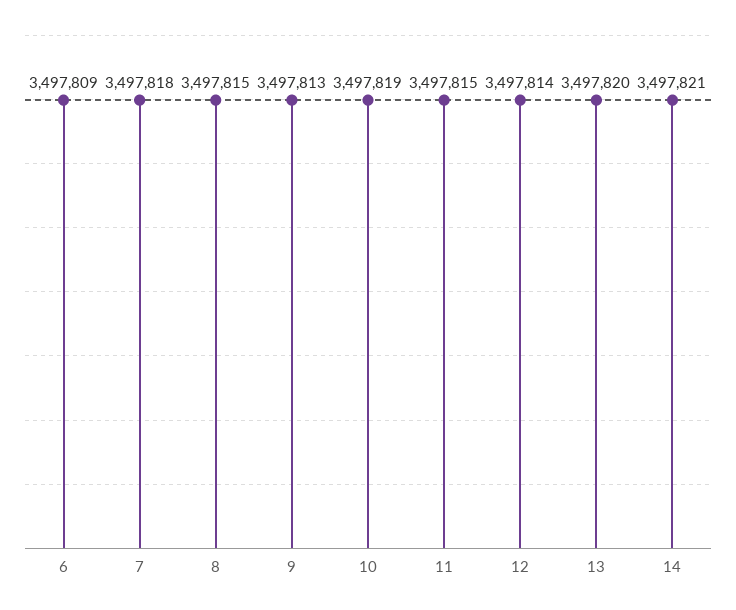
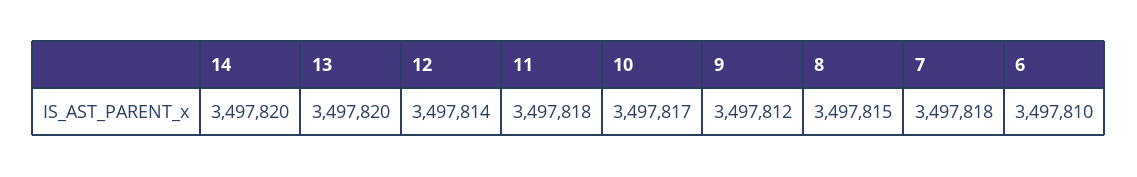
  {
-   "6": 3497809,
+   "6": 3497810,
    "7": 3497818,
    "8": 3497815,
-   "9": 3497813,
+   "9": 3497812,
-   "10": 3497819,
+   "10": 3497817,
-   "11": 3497815,
+   "11": 3497818,
    "12": 3497814,
    "13": 3497820,
-   "14": 3497821
+   "14": 3497820
  }

